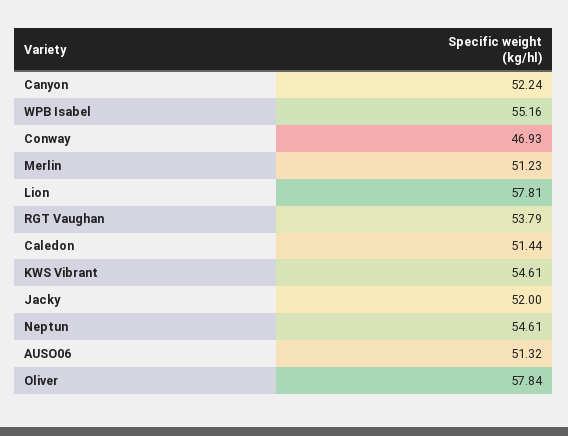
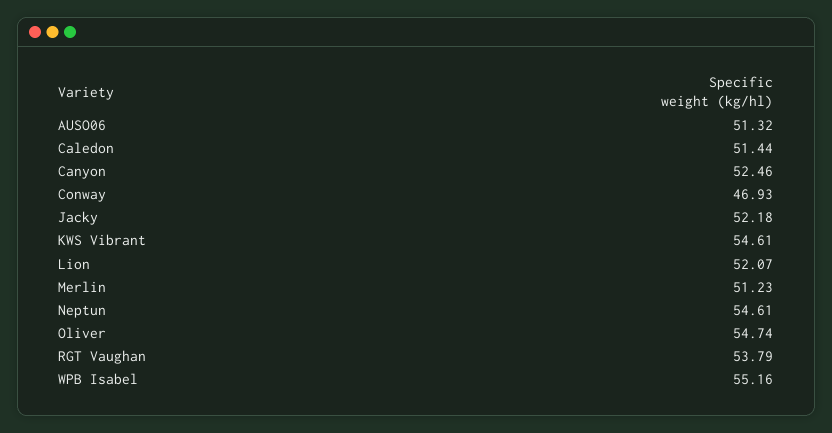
  {
-   "Canyon": 52.24,
+   "Canyon": 52.46,
    "WPB Isabel": 55.16,
    "Conway": 46.93,
    "Merlin": 51.23,
-   "Lion": 57.81,
+   "Lion": 52.07,
    "RGT Vaughan": 53.79,
    "Caledon": 51.44,
    "KWS Vibrant": 54.61,
-   "Jacky": 52,
+   "Jacky": 52.18,
    "Neptun": 54.61,
    "AUSO06": 51.32,
-   "Oliver": 57.84
+   "Oliver": 54.74
  }

